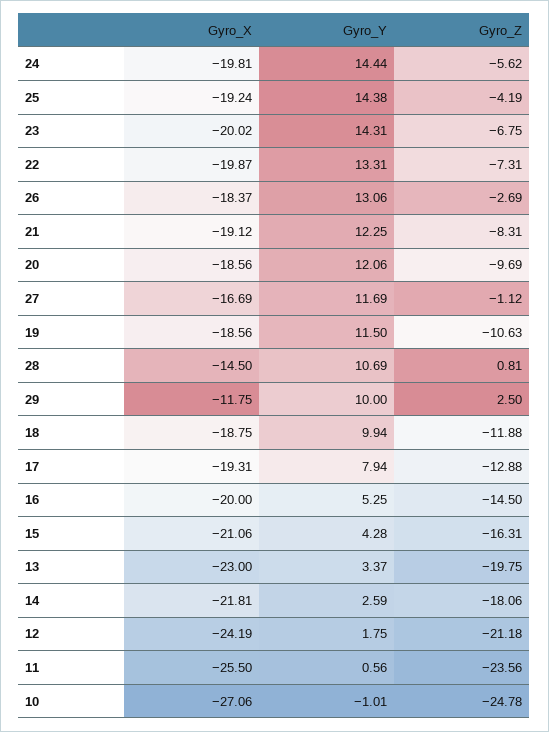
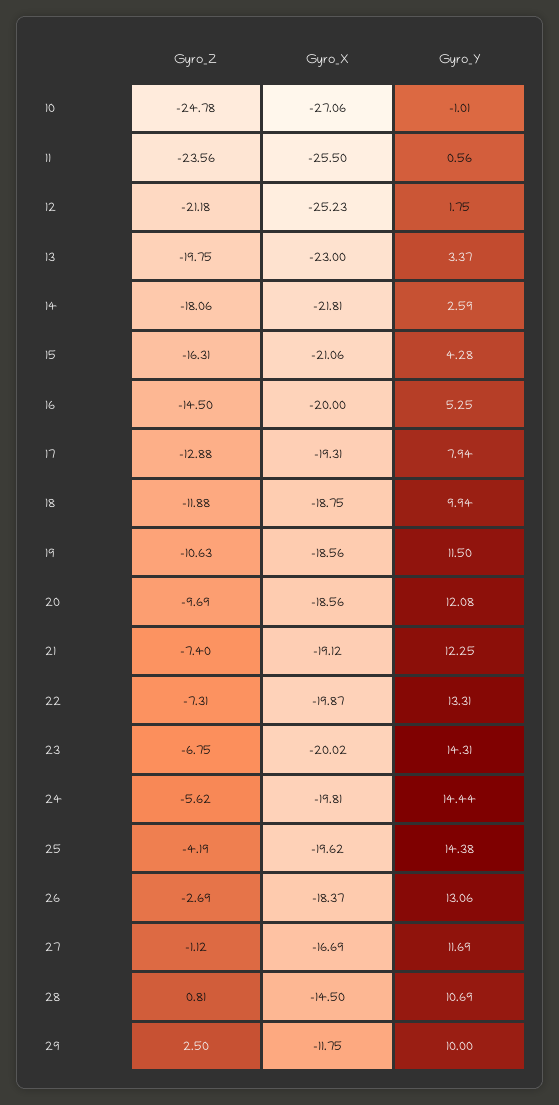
  {
    "Gyro_X": {
      "24": -19.81,
-     "25": -19.24,
+     "25": -19.62,
      "23": -20.02,
      "22": -19.87,
      "26": -18.37,
      "21": -19.12,
      "20": -18.56,
      "27": -16.69,
      "19": -18.56,
      "28": -14.5,
      "29": -11.75,
      "18": -18.75,
      "17": -19.31,
      "16": -20,
      "15": -21.06,
      "13": -23,
      "14": -21.81,
-     "12": -24.19,
+     "12": -25.23,
      "11": -25.5,
      "10": -27.06
    },
    "Gyro_Y": {
      "24": 14.44,
      "25": 14.38,
      "23": 14.31,
      "22": 13.31,
      "26": 13.06,
      "21": 12.25,
-     "20": 12.06,
+     "20": 12.08,
      "27": 11.69,
      "19": 11.5,
      "28": 10.69,
      "29": 10,
      "18": 9.94,
      "17": 7.94,
      "16": 5.25,
      "15": 4.28,
      "13": 3.37,
      "14": 2.59,
      "12": 1.75,
      "11": 0.56,
      "10": -1.01
    },
    "Gyro_Z": {
      "24": -5.62,
      "25": -4.19,
      "23": -6.75,
      "22": -7.31,
      "26": -2.69,
-     "21": -8.31,
+     "21": -7.4,
      "20": -9.69,
      "27": -1.12,
      "19": -10.63,
      "28": 0.81,
      "29": 2.5,
      "18": -11.88,
      "17": -12.88,
      "16": -14.5,
      "15": -16.31,
      "13": -19.75,
      "14": -18.06,
      "12": -21.18,
      "11": -23.56,
      "10": -24.78
    }
  }

